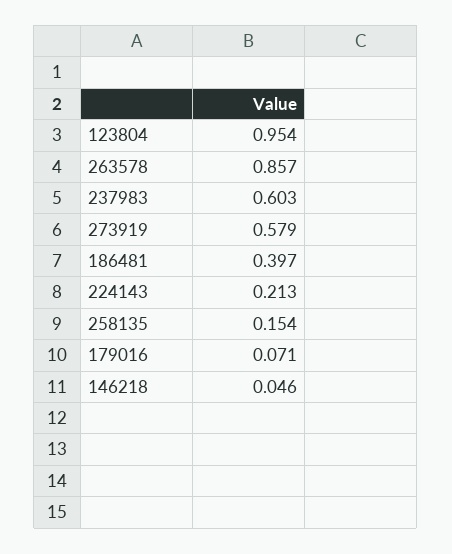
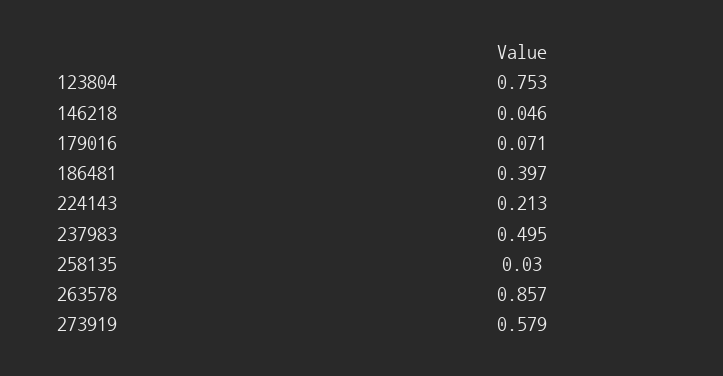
  {
-   "123804": 0.954,
+   "123804": 0.753,
    "263578": 0.857,
-   "237983": 0.603,
+   "237983": 0.495,
    "273919": 0.579,
    "186481": 0.397,
    "224143": 0.213,
-   "258135": 0.154,
+   "258135": 0.03,
    "179016": 0.071,
    "146218": 0.046
  }

